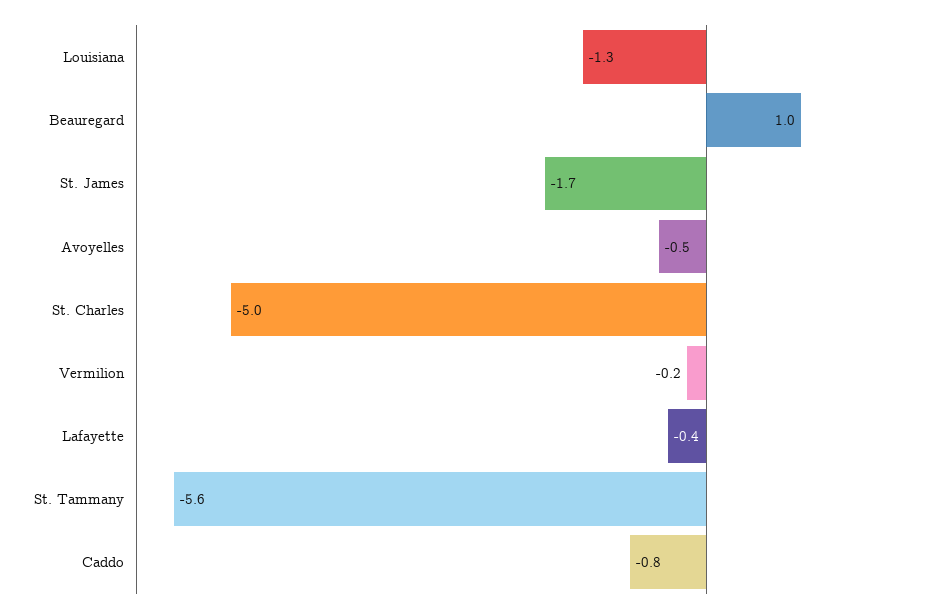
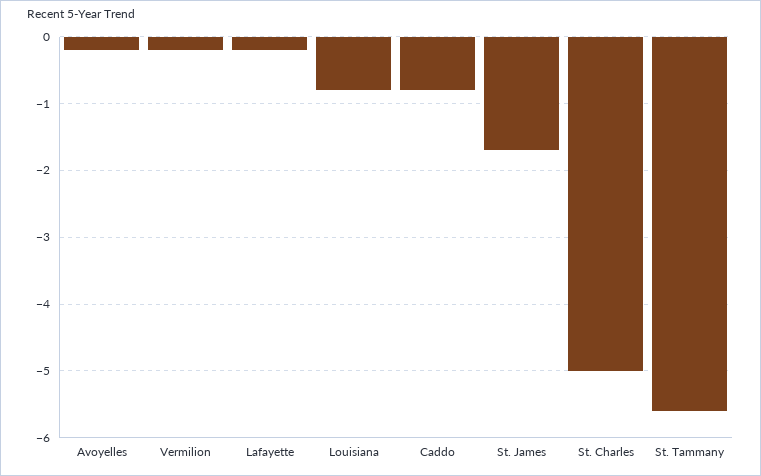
  {
-   "Louisiana": -1.3,
+   "Louisiana": -0.8,
-   "Beauregard": 1,
    "St. James": -1.7,
-   "Avoyelles": -0.5,
+   "Avoyelles": -0.2,
    "St. Charles": -5,
    "Vermilion": -0.2,
-   "Lafayette": -0.4,
+   "Lafayette": -0.2,
    "St. Tammany": -5.6,
    "Caddo": -0.8
  }

